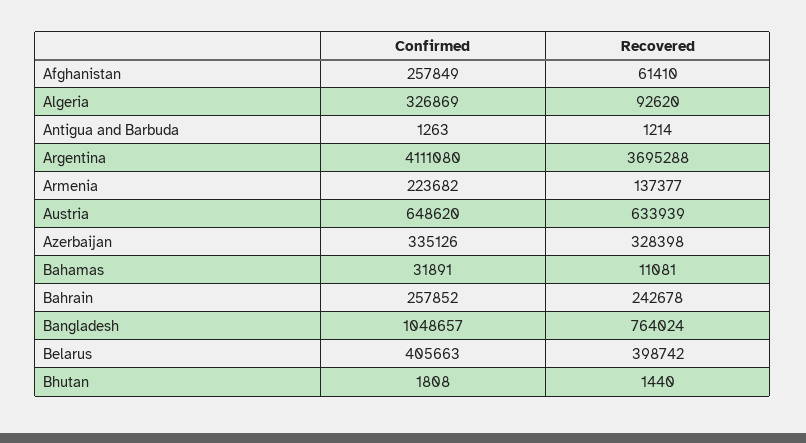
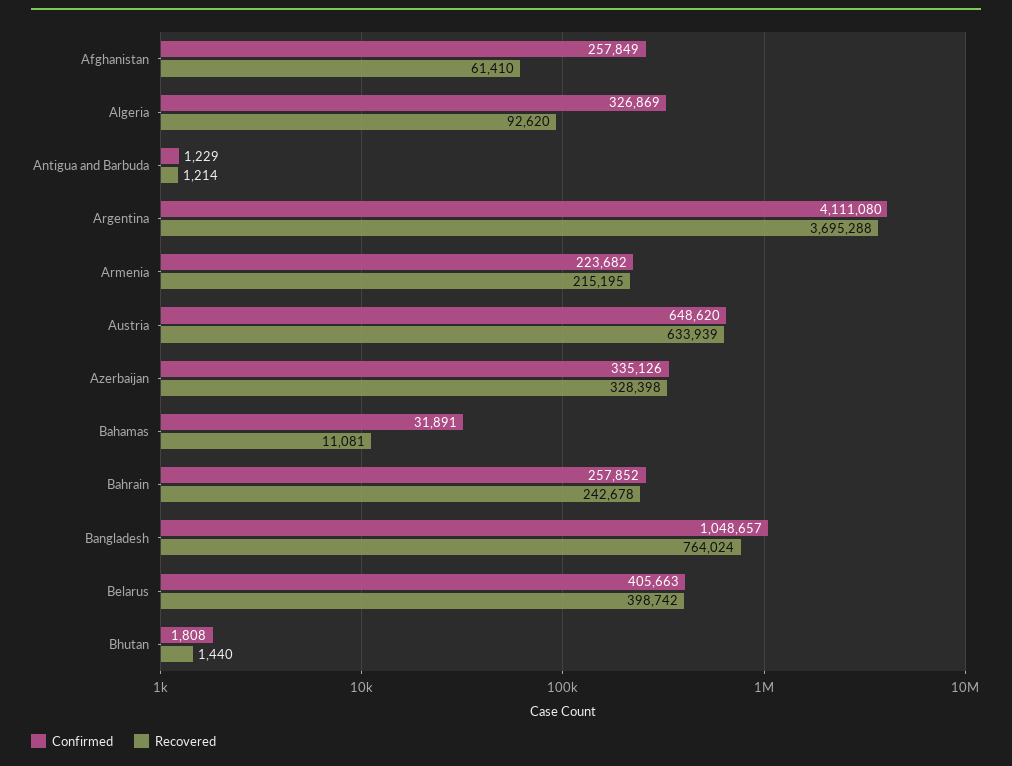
  {
    "Confirmed": {
      "Afghanistan": 257849,
      "Algeria": 326869,
-     "Antigua and Barbuda": 1263,
+     "Antigua and Barbuda": 1229,
      "Argentina": 4111080,
      "Armenia": 223682,
      "Austria": 648620,
      "Azerbaijan": 335126,
      "Bahamas": 31891,
      "Bahrain": 257852,
      "Bangladesh": 1048657,
      "Belarus": 405663,
      "Bhutan": 1808
    },
    "Recovered": {
      "Afghanistan": 61410,
      "Algeria": 92620,
      "Antigua and Barbuda": 1214,
      "Argentina": 3695288,
-     "Armenia": 137377,
+     "Armenia": 215195,
      "Austria": 633939,
      "Azerbaijan": 328398,
      "Bahamas": 11081,
      "Bahrain": 242678,
      "Bangladesh": 764024,
      "Belarus": 398742,
      "Bhutan": 1440
    }
  }

